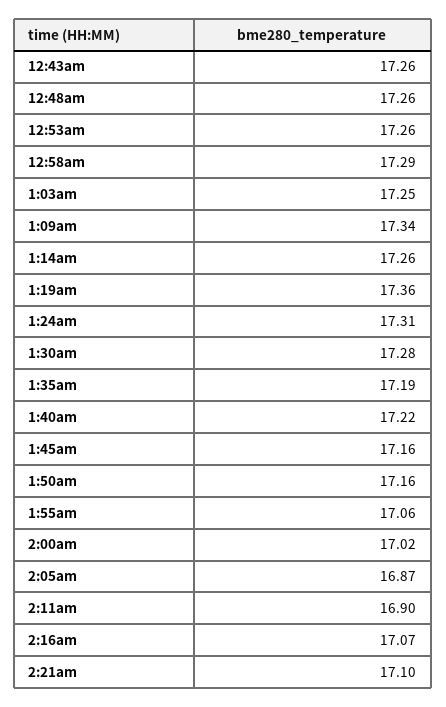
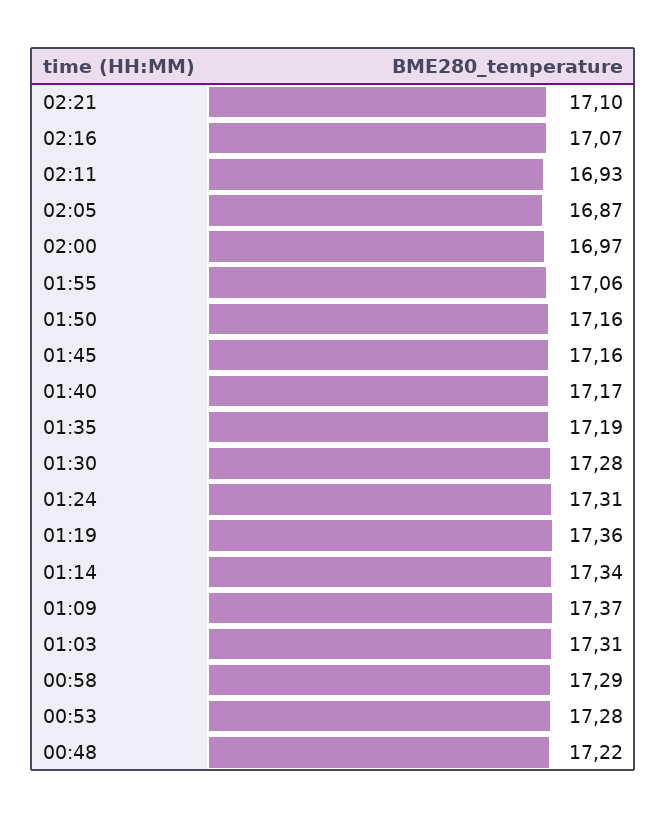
  {
-   "12:43am": 17.26,
-   "12:48am": 17.26,
+   "12:48am": 17.22,
-   "12:53am": 17.26,
+   "12:53am": 17.28,
    "12:58am": 17.29,
-   "1:03am": 17.25,
+   "1:03am": 17.31,
-   "1:09am": 17.34,
+   "1:09am": 17.37,
-   "1:14am": 17.26,
+   "1:14am": 17.34,
    "1:19am": 17.36,
    "1:24am": 17.31,
    "1:30am": 17.28,
    "1:35am": 17.19,
-   "1:40am": 17.22,
+   "1:40am": 17.17,
    "1:45am": 17.16,
    "1:50am": 17.16,
    "1:55am": 17.06,
-   "2:00am": 17.02,
+   "2:00am": 16.97,
    "2:05am": 16.87,
-   "2:11am": 16.9,
+   "2:11am": 16.93,
    "2:16am": 17.07,
    "2:21am": 17.1
  }

